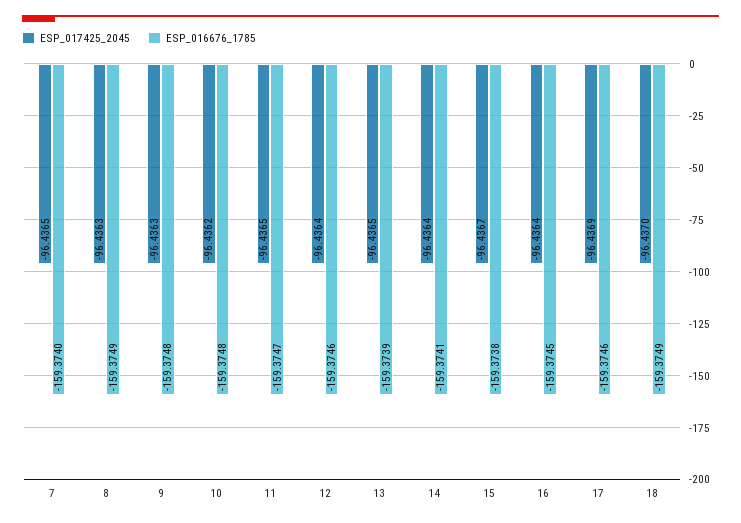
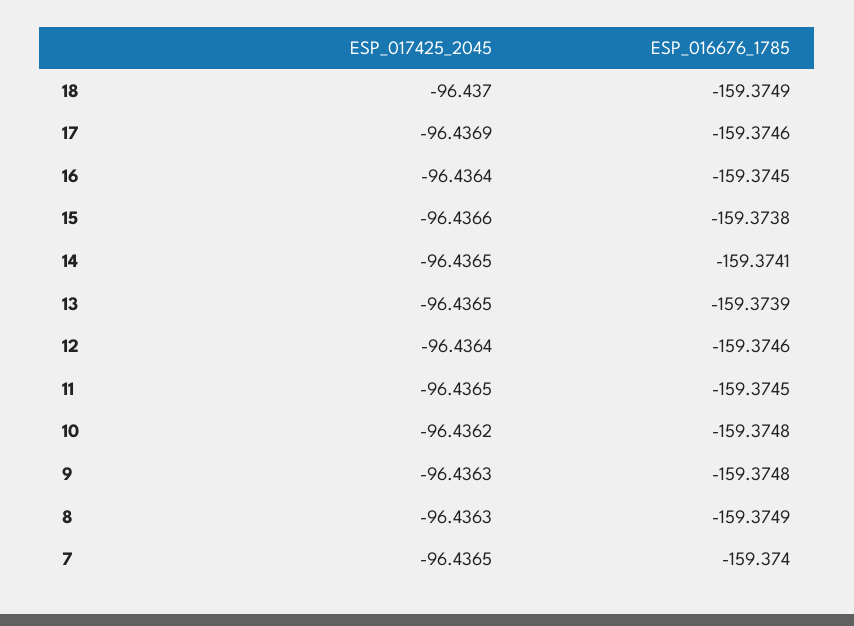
  {
    "ESP_017425_2045": {
      "7": -96.4365,
      "8": -96.4363,
      "9": -96.4363,
      "10": -96.4362,
      "11": -96.4365,
      "12": -96.4364,
      "13": -96.4365,
-     "14": -96.4364,
+     "14": -96.4365,
-     "15": -96.4367,
+     "15": -96.4366,
      "16": -96.4364,
      "17": -96.4369,
      "18": -96.437
    },
    "ESP_016676_1785": {
      "7": -159.374,
      "8": -159.3749,
      "9": -159.3748,
      "10": -159.3748,
-     "11": -159.3747,
+     "11": -159.3745,
      "12": -159.3746,
      "13": -159.3739,
      "14": -159.3741,
      "15": -159.3738,
      "16": -159.3745,
      "17": -159.3746,
      "18": -159.3749
    }
  }

